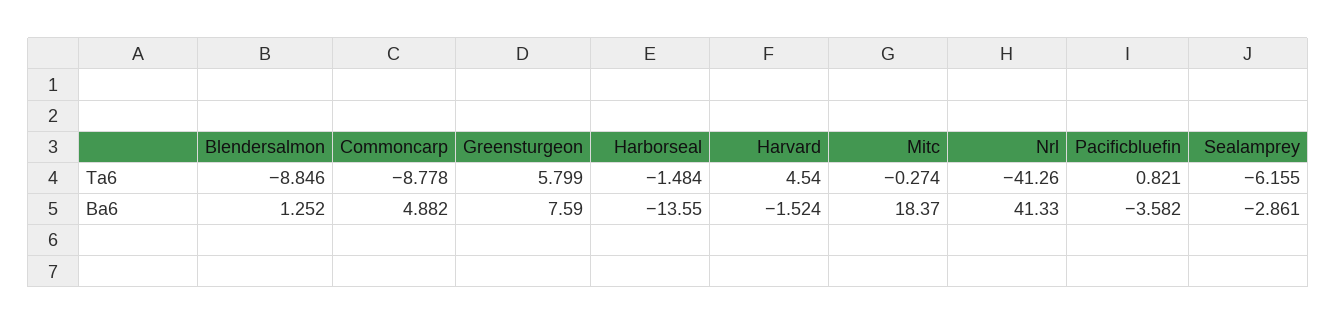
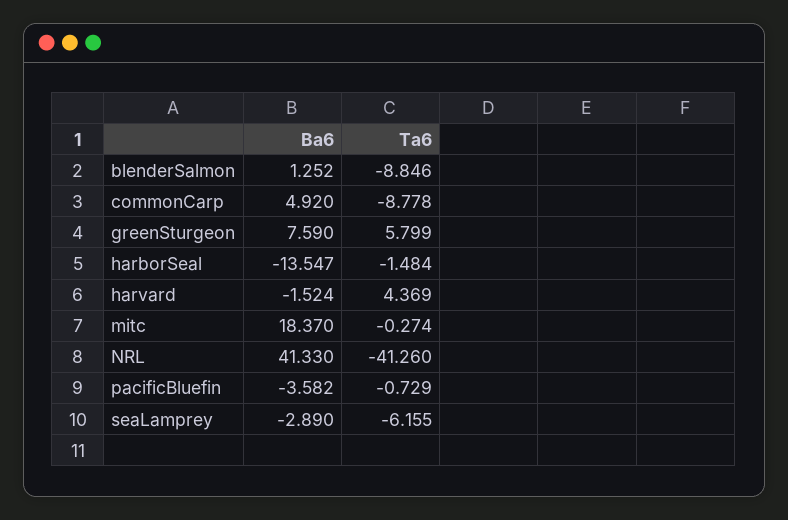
  {
    "Blendersalmon": {
      "Ta6": -8.846,
      "Ba6": 1.252
    },
    "Commoncarp": {
      "Ta6": -8.778,
-     "Ba6": 4.882
+     "Ba6": 4.92
    },
    "Greensturgeon": {
      "Ta6": 5.799,
      "Ba6": 7.59
    },
    "Harborseal": {
      "Ta6": -1.484,
-     "Ba6": -13.55
+     "Ba6": -13.547
    },
    "Harvard": {
-     "Ta6": 4.54,
+     "Ta6": 4.369,
      "Ba6": -1.524
    },
    "Mitc": {
      "Ta6": -0.274,
      "Ba6": 18.37
    },
    "Nrl": {
      "Ta6": -41.26,
      "Ba6": 41.33
    },
    "Pacificbluefin": {
-     "Ta6": 0.821,
+     "Ta6": -0.729,
      "Ba6": -3.582
    },
    "Sealamprey": {
      "Ta6": -6.155,
-     "Ba6": -2.861
+     "Ba6": -2.89
    }
  }

